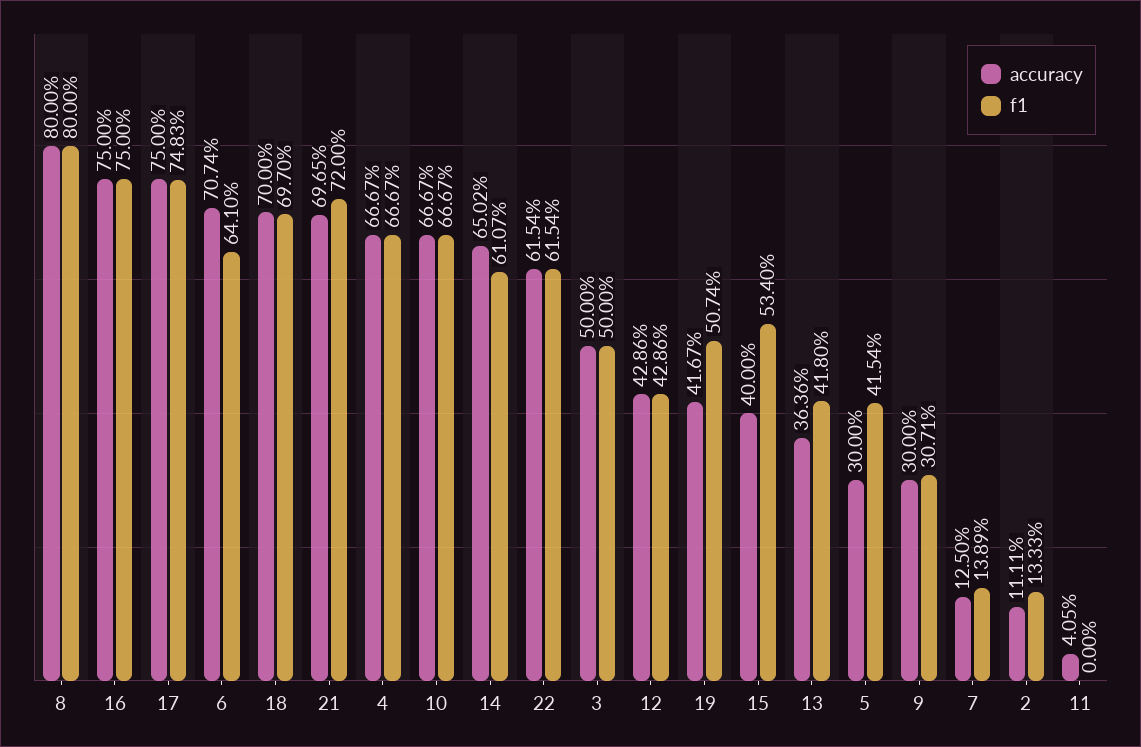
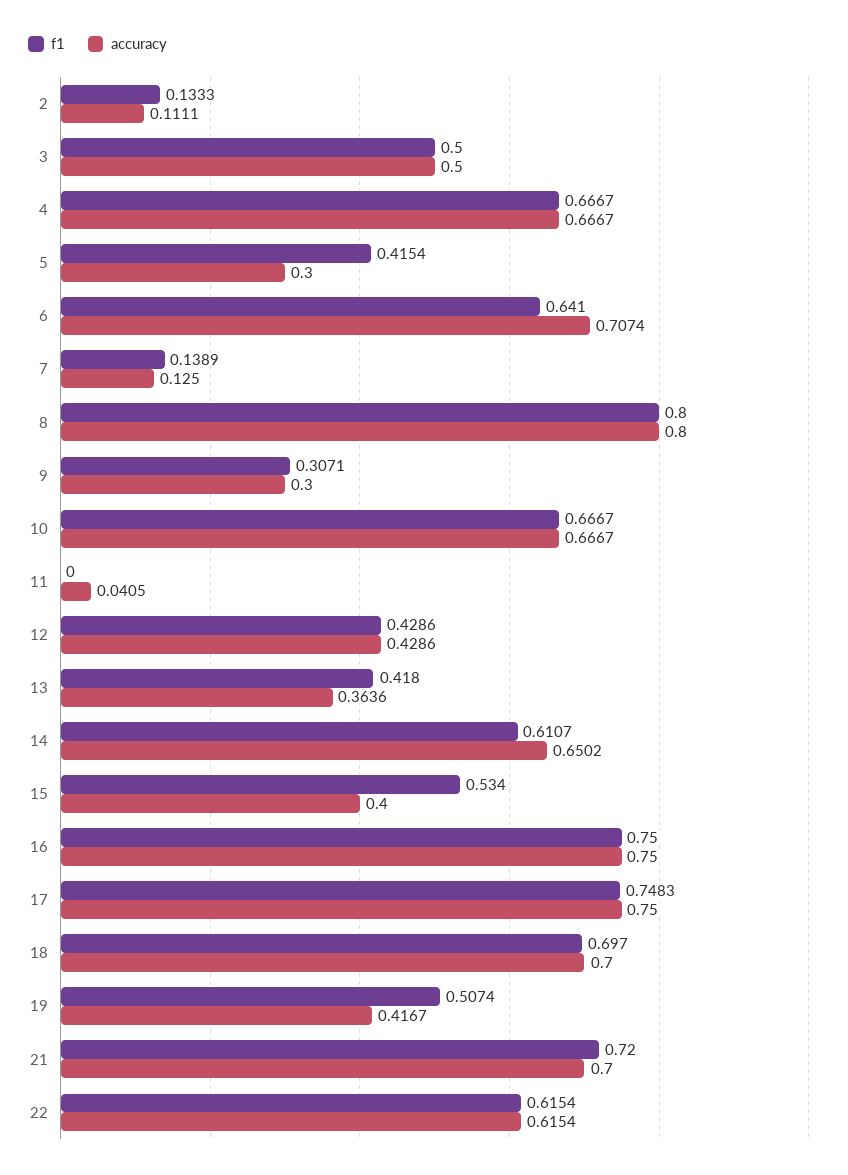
  {
    "accuracy": {
      "8": 0.8,
      "16": 0.75,
      "17": 0.75,
      "6": 0.7074,
      "18": 0.7,
-     "21": 0.6965,
+     "21": 0.7,
      "4": 0.6667,
      "10": 0.6667,
      "14": 0.6502,
      "22": 0.6154,
      "3": 0.5,
      "12": 0.4286,
      "19": 0.4167,
      "15": 0.4,
      "13": 0.3636,
      "5": 0.3,
      "9": 0.3,
      "7": 0.125,
      "2": 0.1111,
      "11": 0.0405
    },
    "f1": {
      "8": 0.8,
      "16": 0.75,
      "17": 0.7483,
      "6": 0.641,
      "18": 0.697,
      "21": 0.72,
      "4": 0.6667,
      "10": 0.6667,
      "14": 0.6107,
      "22": 0.6154,
      "3": 0.5,
      "12": 0.4286,
      "19": 0.5074,
      "15": 0.534,
      "13": 0.418,
      "5": 0.4154,
      "9": 0.3071,
      "7": 0.1389,
      "2": 0.1333,
      "11": 0
    }
  }

